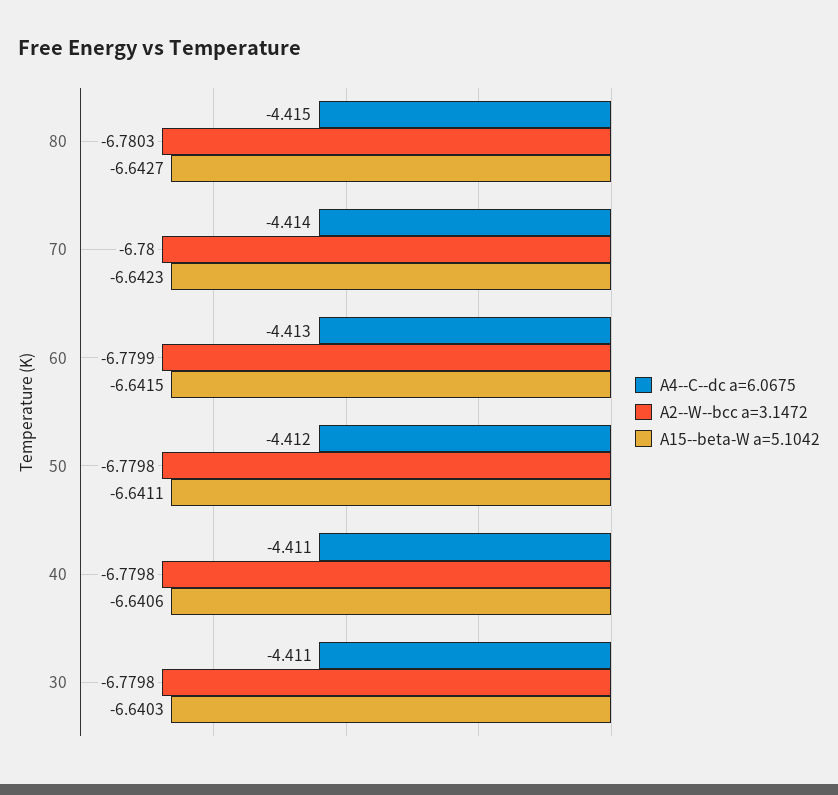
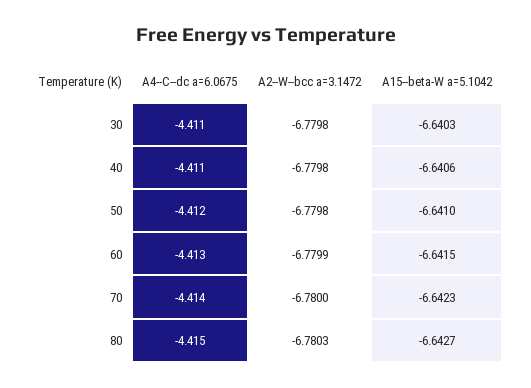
  {
    "A4--C--dc a=6.0675": {
      "80": -4.415,
      "70": -4.414,
      "60": -4.413,
      "50": -4.412,
      "40": -4.411,
      "30": -4.411
    },
    "A2--W--bcc a=3.1472": {
      "80": -6.7803,
      "70": -6.78,
      "60": -6.7799,
      "50": -6.7798,
      "40": -6.7798,
      "30": -6.7798
    },
    "A15--beta-W a=5.1042": {
      "80": -6.6427,
      "70": -6.6423,
      "60": -6.6415,
-     "50": -6.6411,
+     "50": -6.641,
      "40": -6.6406,
      "30": -6.6403
    }
  }

